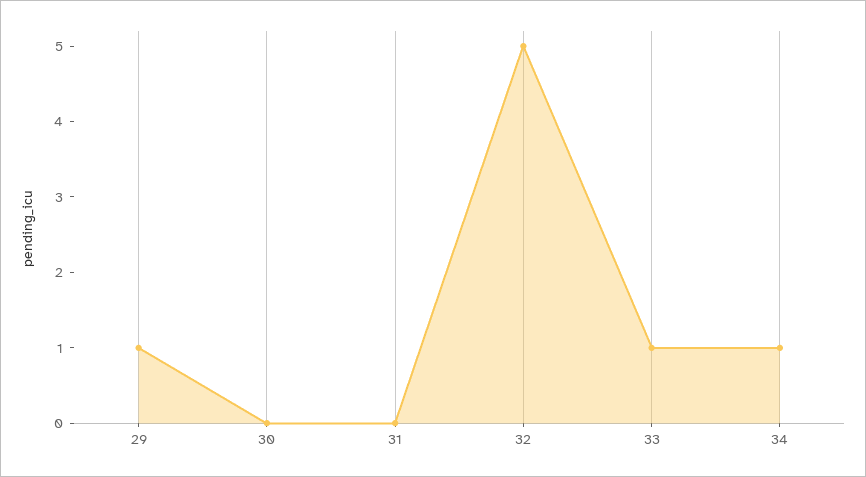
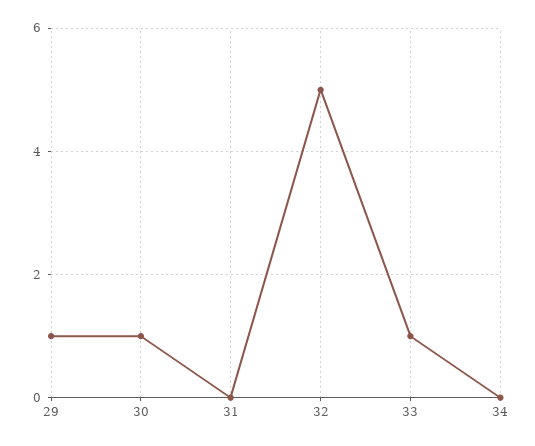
  {
    "29": 1,
-   "30": 0,
+   "30": 1,
    "31": 0,
    "32": 5,
    "33": 1,
-   "34": 1
+   "34": 0
  }

